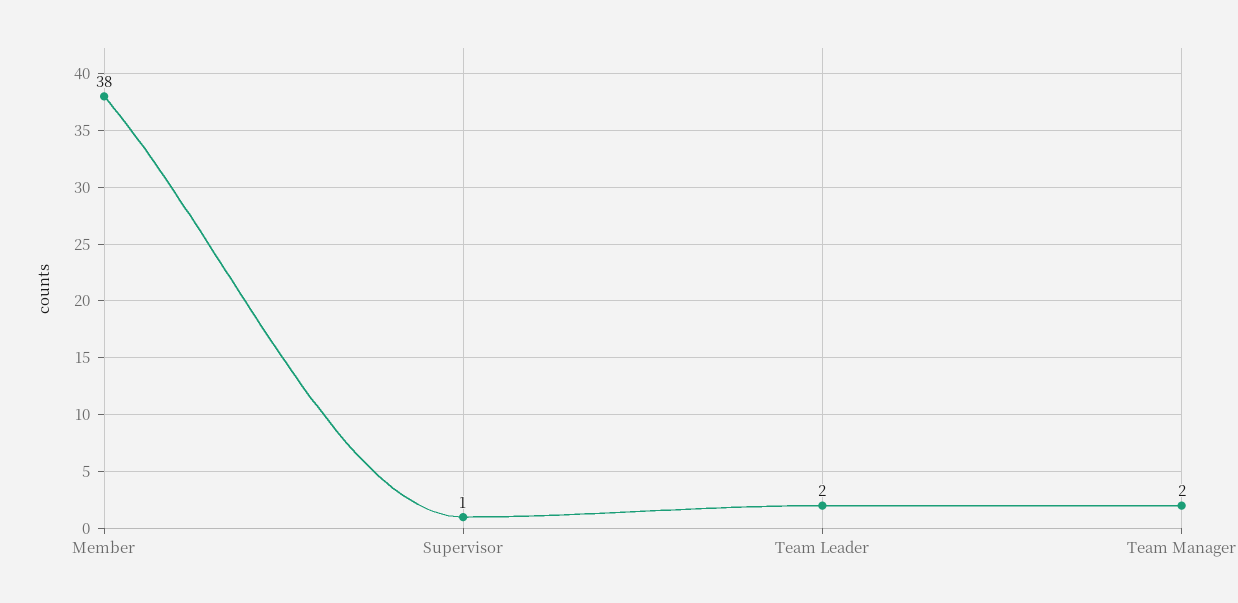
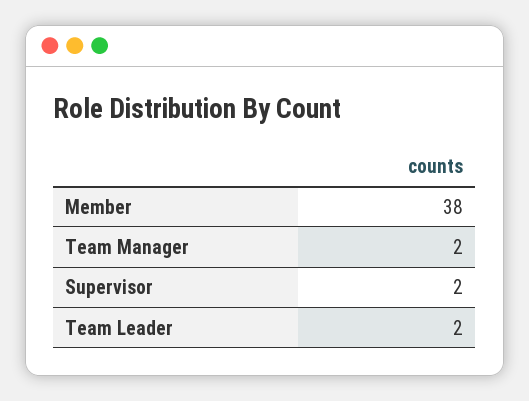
  {
    "Member": 38,
-   "Supervisor": 1,
+   "Supervisor": 2,
    "Team Leader": 2,
    "Team Manager": 2
  }

